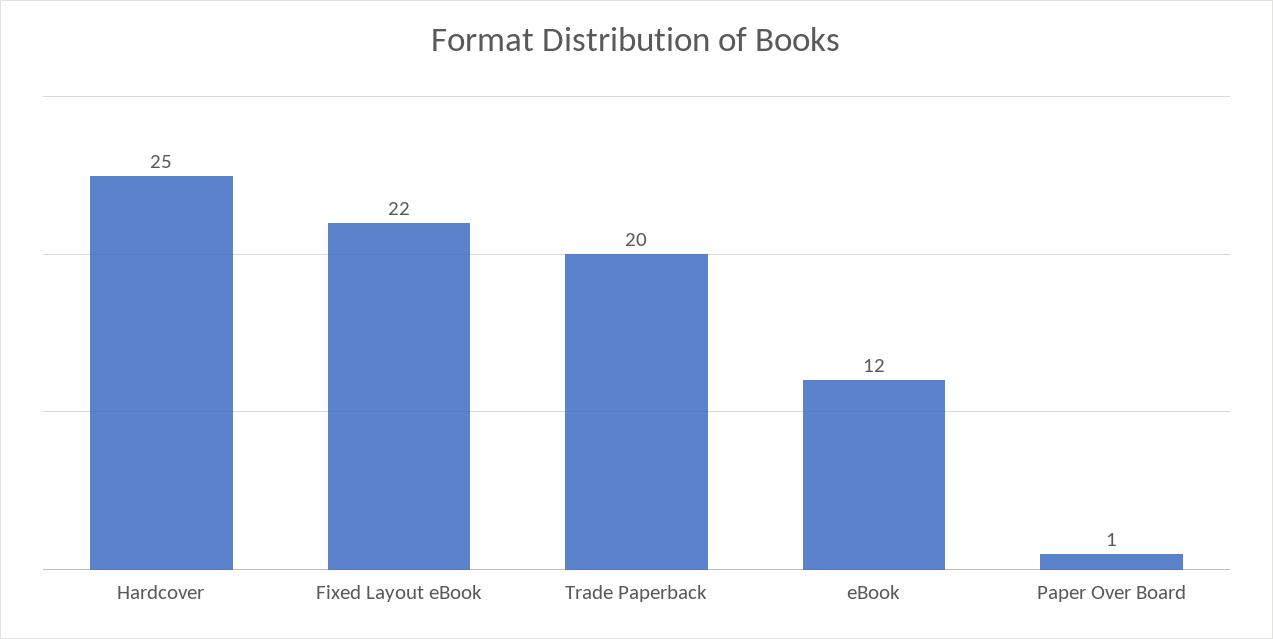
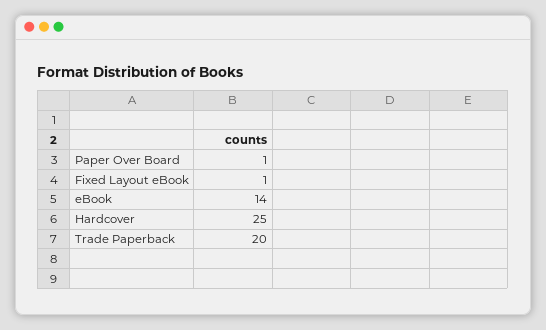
  {
    "Hardcover": 25,
-   "Fixed Layout eBook": 22,
+   "Fixed Layout eBook": 1,
    "Trade Paperback": 20,
-   "eBook": 12,
+   "eBook": 14,
    "Paper Over Board": 1
  }

